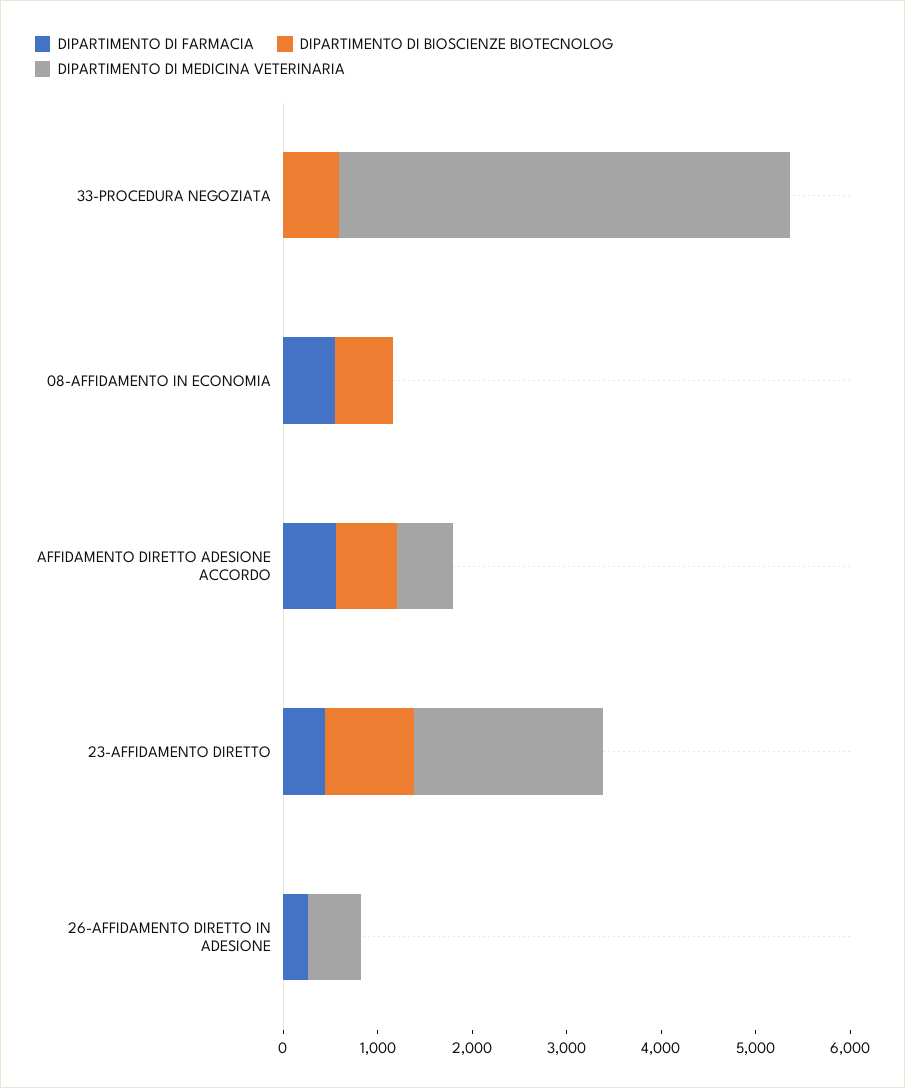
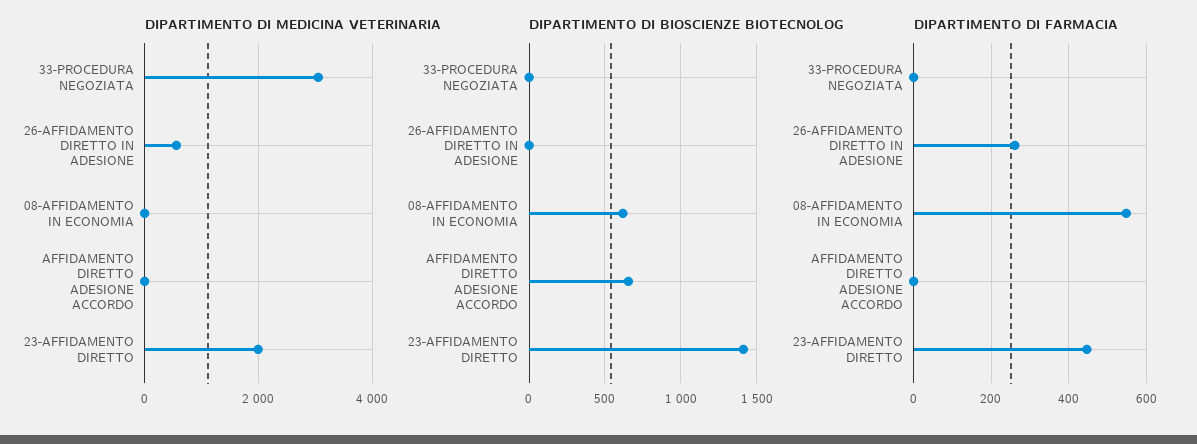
  {
    "DIPARTIMENTO DI FARMACIA": {
      "33-PROCEDURA NEGOZIATA": 0,
      "08-AFFIDAMENTO IN ECONOMIA": 540,
-     "AFFIDAMENTO DIRETTO ADESIONE ACCORDO": 600,
+     "AFFIDAMENTO DIRETTO ADESIONE ACCORDO": 0,
      "23-AFFIDAMENTO DIRETTO": 440,
      "26-AFFIDAMENTO DIRETTO IN ADESIONE": 260
    },
    "DIPARTIMENTO DI BIOSCIENZE BIOTECNOLOG": {
-     "33-PROCEDURA NEGOZIATA": 600,
+     "33-PROCEDURA NEGOZIATA": 0,
      "08-AFFIDAMENTO IN ECONOMIA": 600,
      "AFFIDAMENTO DIRETTO ADESIONE ACCORDO": 650,
-     "23-AFFIDAMENTO DIRETTO": 1000,
+     "23-AFFIDAMENTO DIRETTO": 1400,
      "26-AFFIDAMENTO DIRETTO IN ADESIONE": 0
    },
    "DIPARTIMENTO DI MEDICINA VETERINARIA": {
-     "33-PROCEDURA NEGOZIATA": 4800,
+     "33-PROCEDURA NEGOZIATA": 3000,
      "08-AFFIDAMENTO IN ECONOMIA": 0,
-     "AFFIDAMENTO DIRETTO ADESIONE ACCORDO": 600,
+     "AFFIDAMENTO DIRETTO ADESIONE ACCORDO": 0,
      "23-AFFIDAMENTO DIRETTO": 2000,
      "26-AFFIDAMENTO DIRETTO IN ADESIONE": 600
    }
  }

